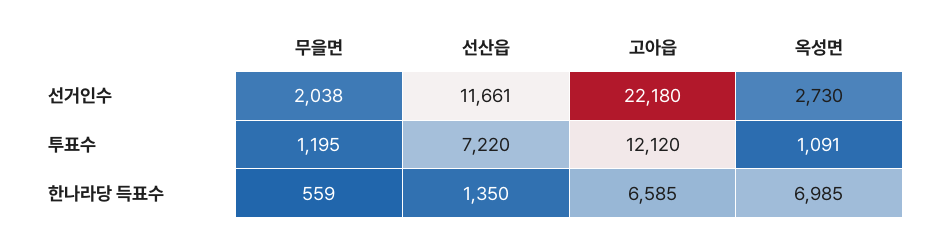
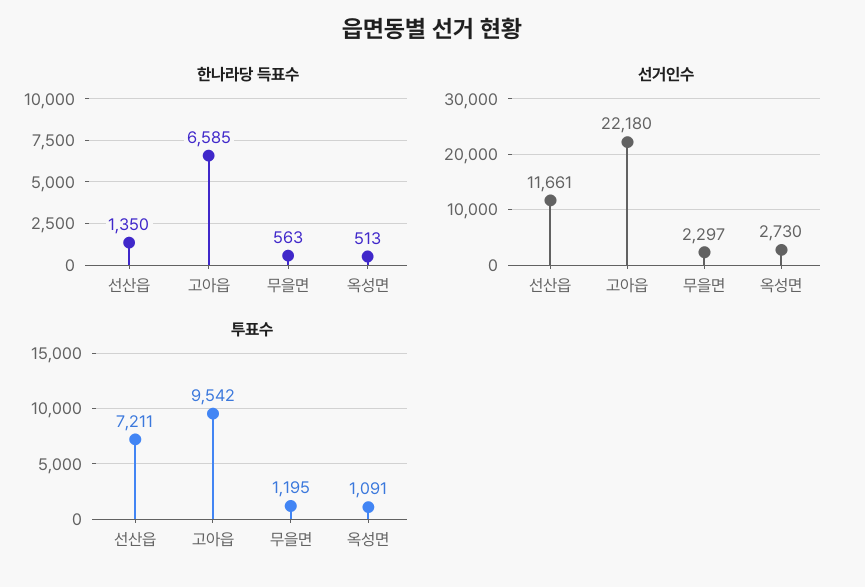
  {
    "선거인수": {
-     "무을면": 2038,
+     "무을면": 2297,
      "선산읍": 11661,
      "고아읍": 22180,
      "옥성면": 2730
    },
    "투표수": {
      "무을면": 1195,
-     "선산읍": 7220,
+     "선산읍": 7211,
-     "고아읍": 12120,
+     "고아읍": 9542,
      "옥성면": 1091
    },
    "한나라당 득표수": {
-     "무을면": 559,
+     "무을면": 563,
      "선산읍": 1350,
      "고아읍": 6585,
-     "옥성면": 6985
+     "옥성면": 513
    }
  }

